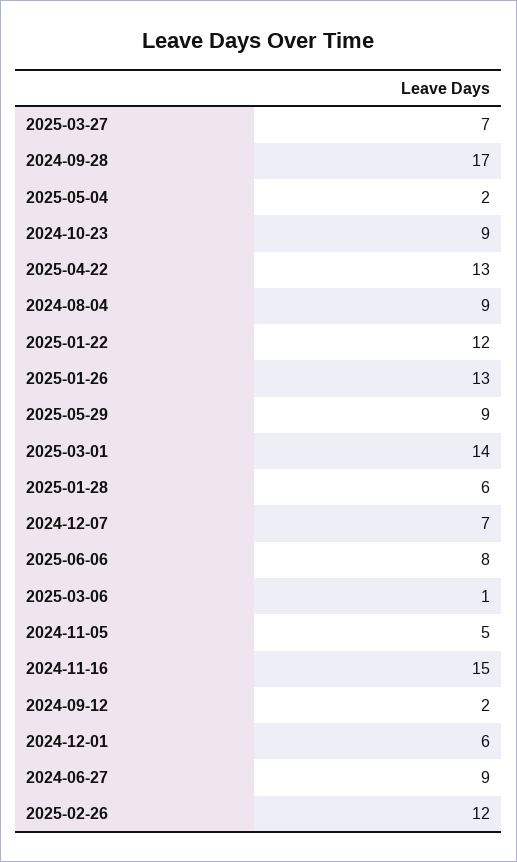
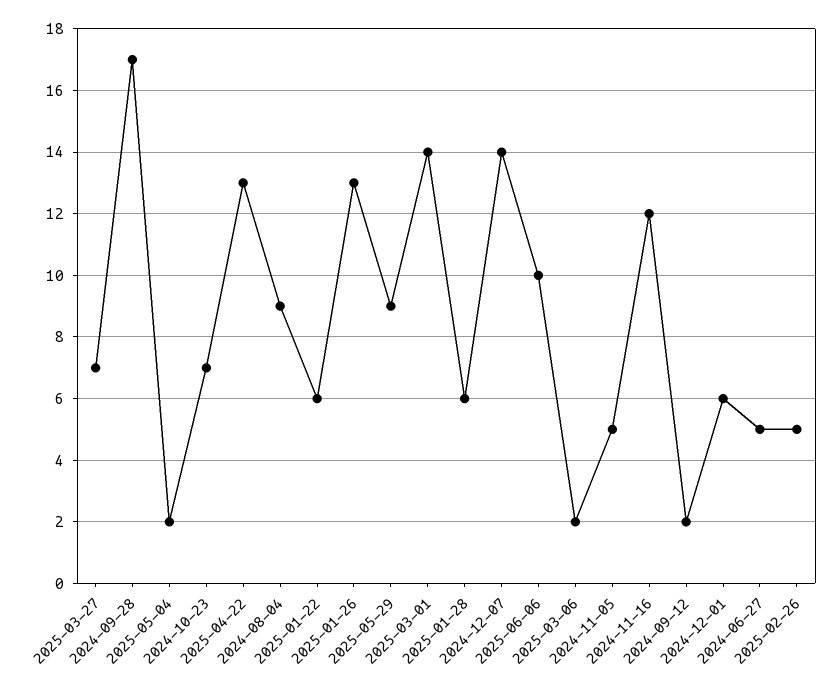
  {
    "2025-03-27": 7,
    "2024-09-28": 17,
    "2025-05-04": 2,
-   "2024-10-23": 9,
+   "2024-10-23": 7,
    "2025-04-22": 13,
    "2024-08-04": 9,
-   "2025-01-22": 12,
+   "2025-01-22": 6,
    "2025-01-26": 13,
    "2025-05-29": 9,
    "2025-03-01": 14,
    "2025-01-28": 6,
-   "2024-12-07": 7,
+   "2024-12-07": 14,
-   "2025-06-06": 8,
+   "2025-06-06": 10,
-   "2025-03-06": 1,
+   "2025-03-06": 2,
    "2024-11-05": 5,
-   "2024-11-16": 15,
+   "2024-11-16": 12,
    "2024-09-12": 2,
    "2024-12-01": 6,
-   "2024-06-27": 9,
+   "2024-06-27": 5,
-   "2025-02-26": 12
+   "2025-02-26": 5
  }

